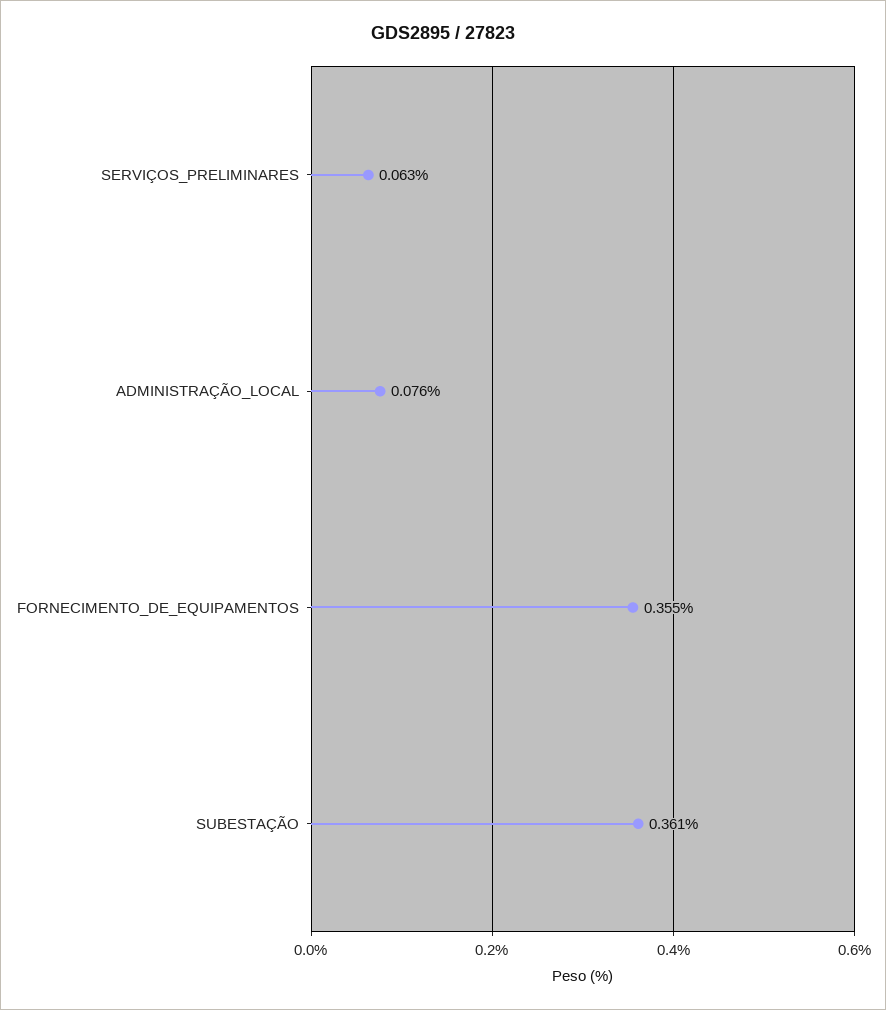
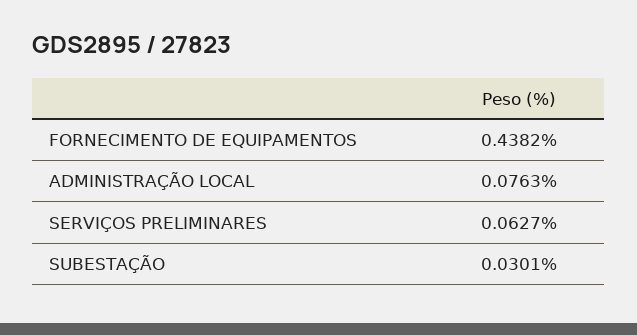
  {
    "SERVIÇOS_PRELIMINARES": 0.0627,
    "ADMINISTRAÇÃO_LOCAL": 0.0763,
-   "FORNECIMENTO_DE_EQUIPAMENTOS": 0.355,
+   "FORNECIMENTO_DE_EQUIPAMENTOS": 0.4382,
-   "SUBESTAÇÃO": 0.361
+   "SUBESTAÇÃO": 0.0301
  }

